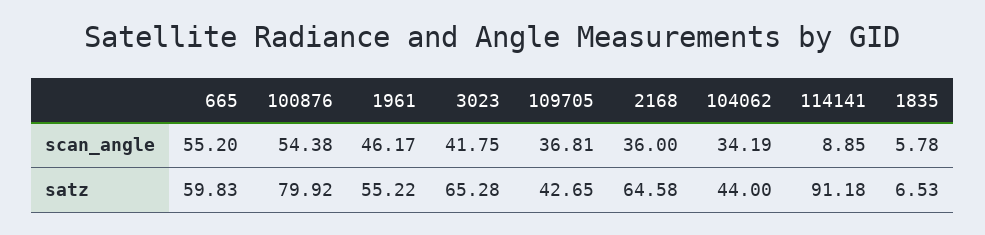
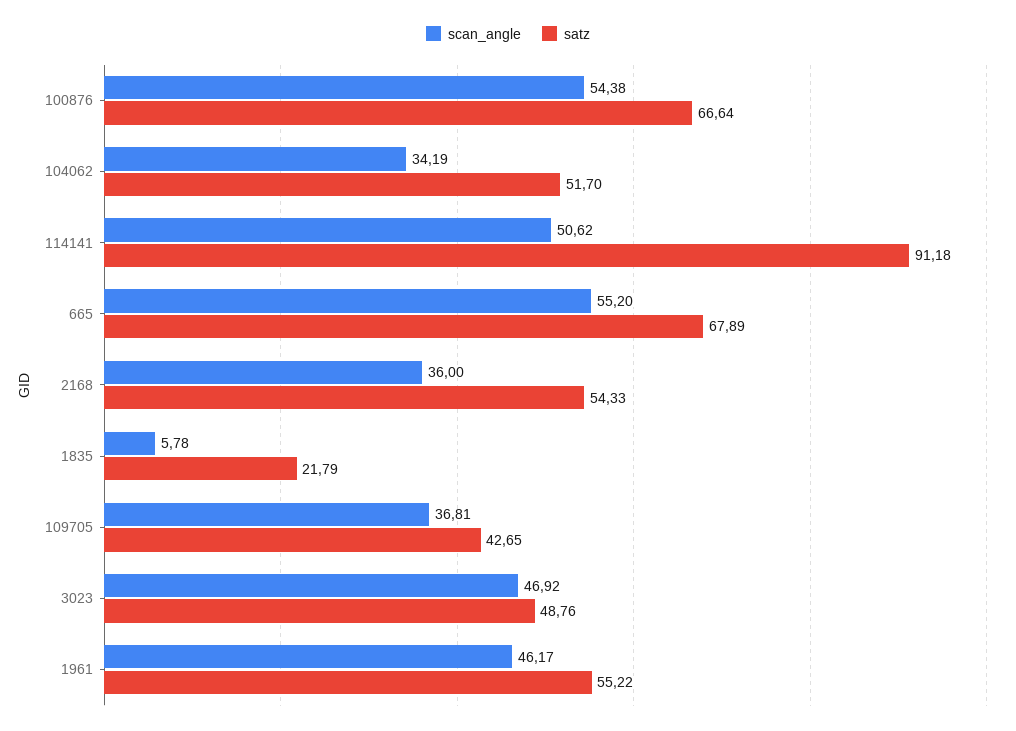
  {
    "scan_angle": {
      "665": 55.2,
      "100876": 54.38,
      "1961": 46.17,
-     "3023": 41.75,
+     "3023": 46.92,
      "109705": 36.81,
      "2168": 36,
      "104062": 34.19,
-     "114141": 8.85,
+     "114141": 50.62,
      "1835": 5.78
    },
    "satz": {
-     "665": 59.83,
+     "665": 67.89,
-     "100876": 79.92,
+     "100876": 66.64,
      "1961": 55.22,
-     "3023": 65.28,
+     "3023": 48.76,
      "109705": 42.65,
-     "2168": 64.58,
+     "2168": 54.33,
-     "104062": 44,
+     "104062": 51.7,
      "114141": 91.18,
-     "1835": 6.53
+     "1835": 21.79
    }
  }

